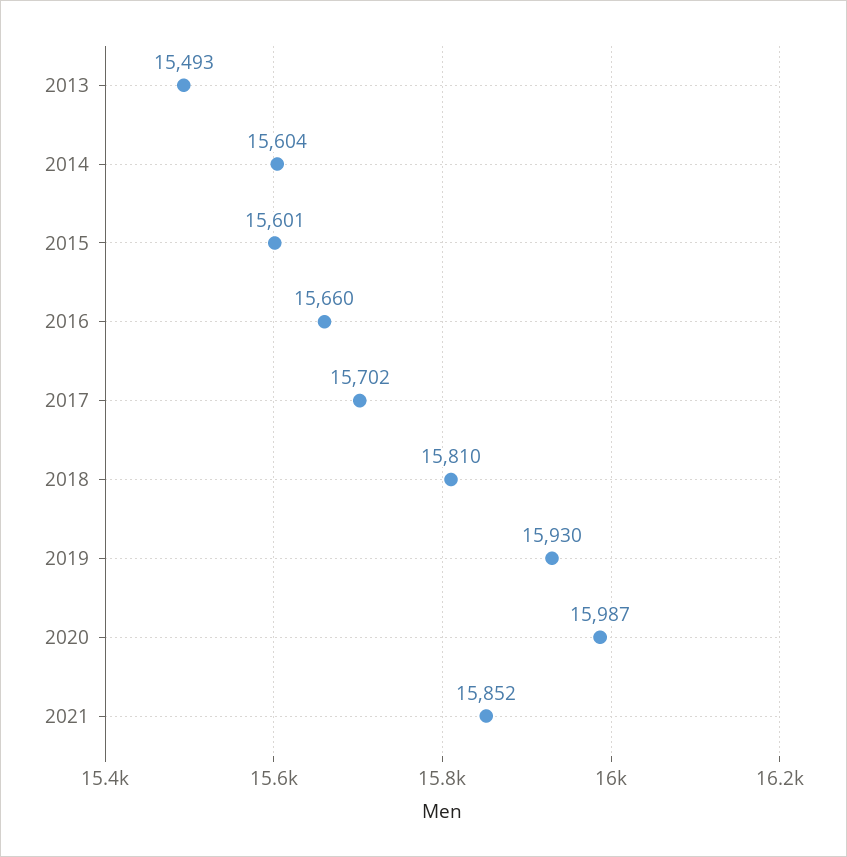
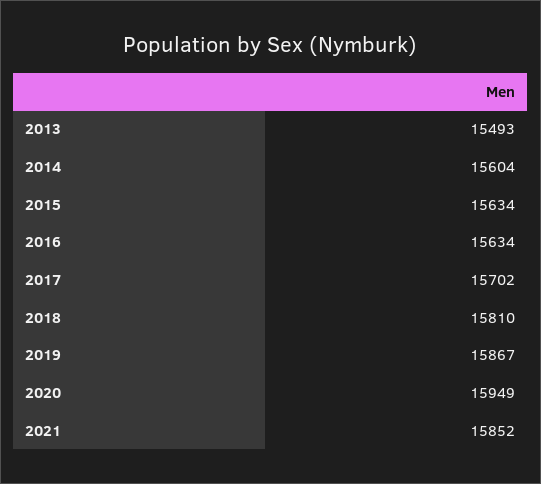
  {
    "2013": 15493,
    "2014": 15604,
-   "2015": 15601,
+   "2015": 15634,
-   "2016": 15660,
+   "2016": 15634,
    "2017": 15702,
    "2018": 15810,
-   "2019": 15930,
+   "2019": 15867,
-   "2020": 15987,
+   "2020": 15949,
    "2021": 15852
  }

